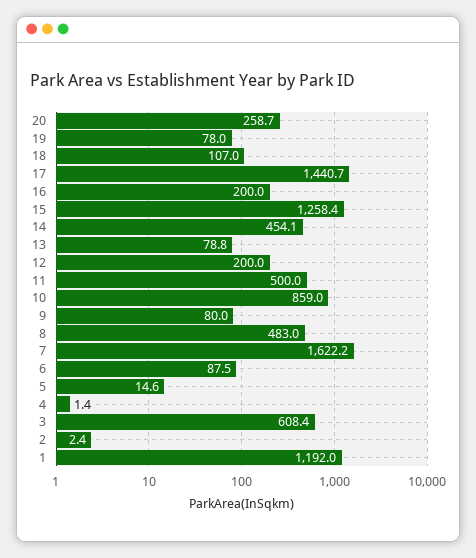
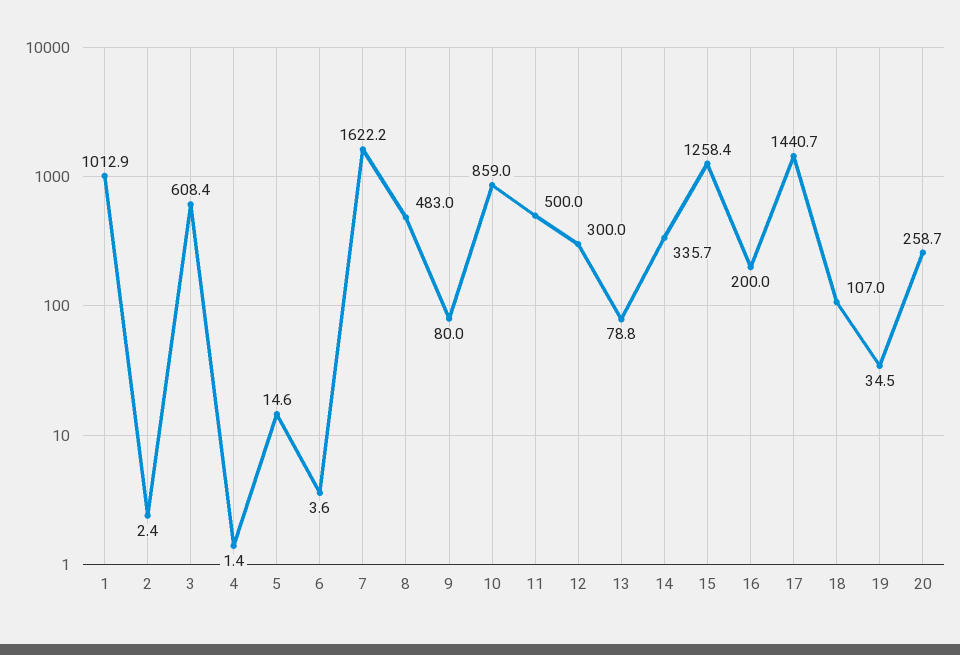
  {
    "20": 258.7,
-   "19": 78,
+   "19": 34.5,
    "18": 107,
    "17": 1440.7,
    "16": 200,
    "15": 1258.4,
-   "14": 454.1,
+   "14": 335.7,
    "13": 78.8,
-   "12": 200,
+   "12": 300,
    "11": 500,
    "10": 859,
    "9": 80,
    "8": 483,
    "7": 1622.2,
-   "6": 87.5,
+   "6": 3.6,
    "5": 14.6,
    "4": 1.4,
    "3": 608.4,
    "2": 2.4,
-   "1": 1192
+   "1": 1012.9
  }

